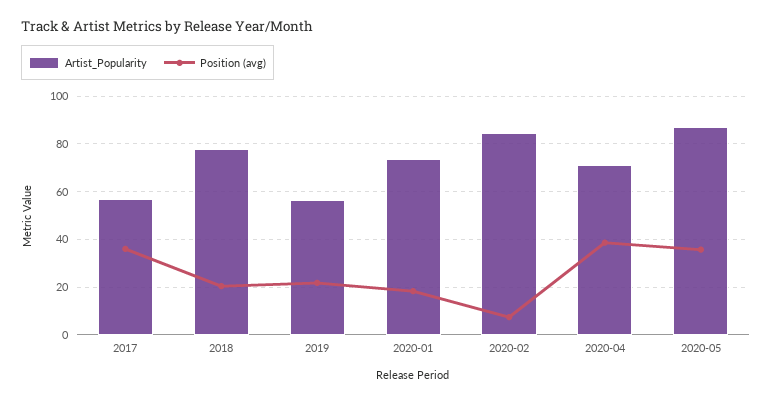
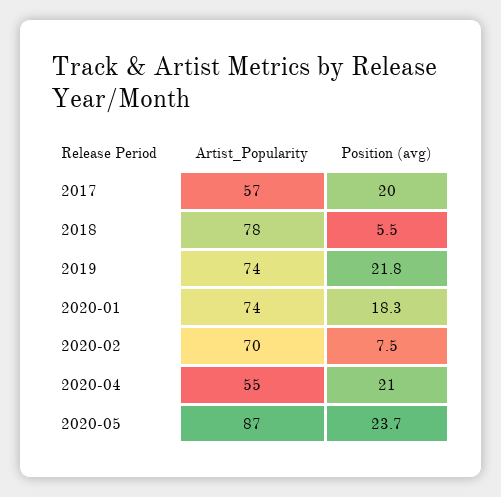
  {
    "Artist_Popularity": {
      "2017": 57,
      "2018": 78,
-     "2019": 55,
+     "2019": 74,
      "2020-01": 74,
-     "2020-02": 85,
+     "2020-02": 70,
-     "2020-04": 70,
+     "2020-04": 55,
      "2020-05": 87
    },
    "Position (avg)": {
-     "2017": 35,
+     "2017": 20,
-     "2018": 20,
+     "2018": 5.5,
      "2019": 21.8,
      "2020-01": 18.3,
      "2020-02": 7.5,
-     "2020-04": 40,
+     "2020-04": 21,
-     "2020-05": 35
+     "2020-05": 23.7
    }
  }

